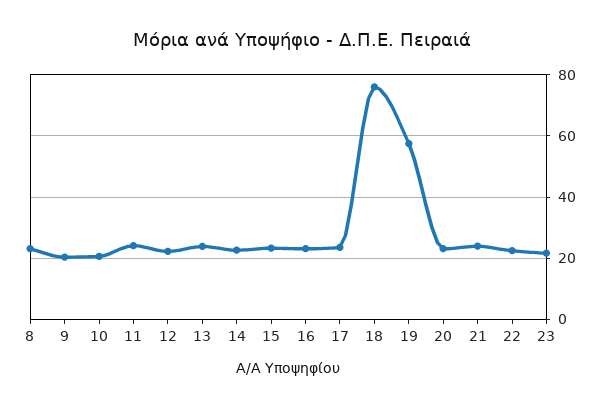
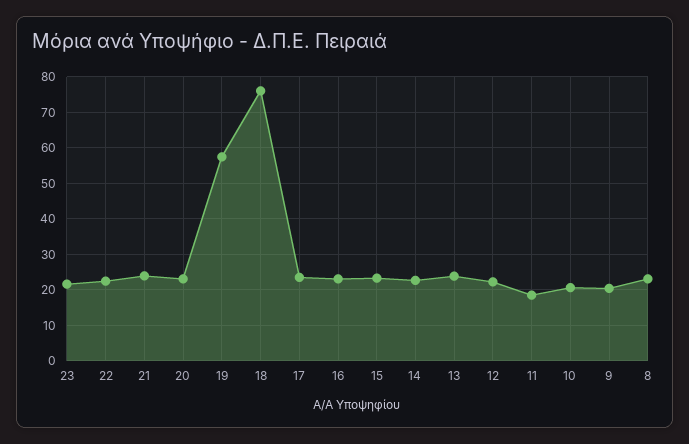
  {
    "8": 24,
    "9": 20,
    "10": 20,
-   "11": 24,
+   "11": 18,
    "12": 22,
    "13": 24,
    "14": 22,
    "15": 24,
    "16": 24,
    "17": 24,
    "18": 76,
    "19": 58,
    "20": 24,
    "21": 24,
    "22": 22,
    "23": 22
  }

